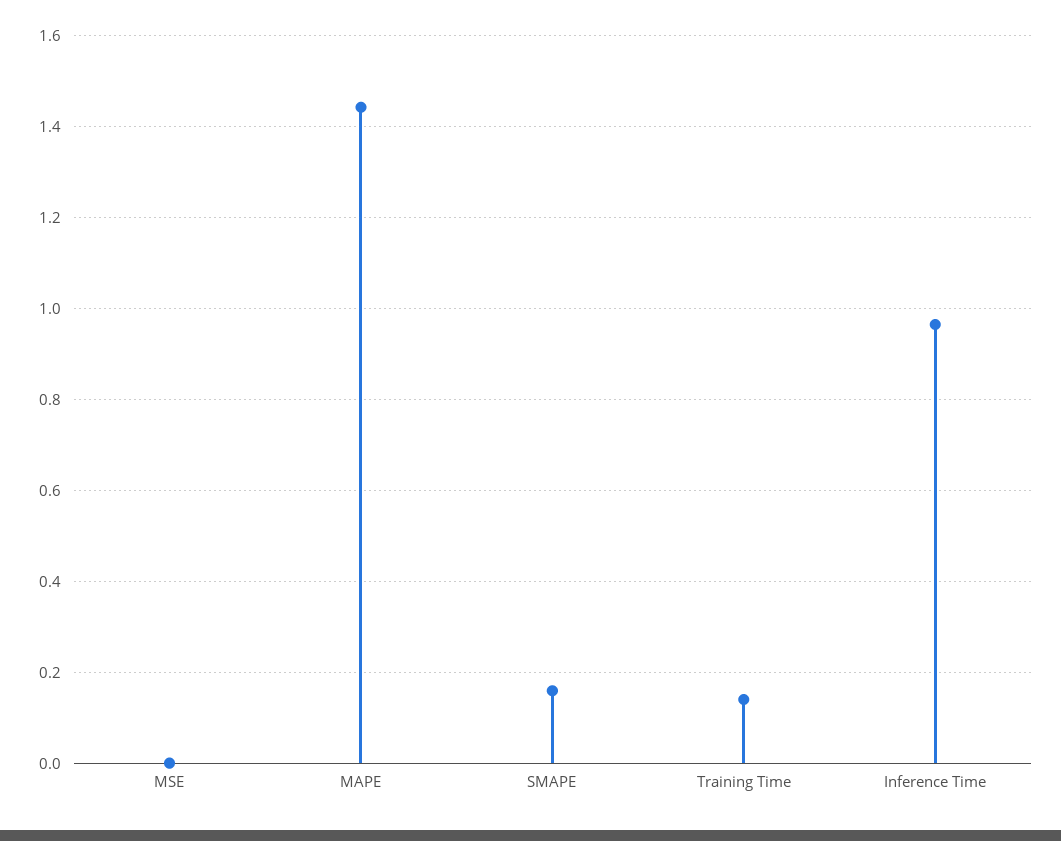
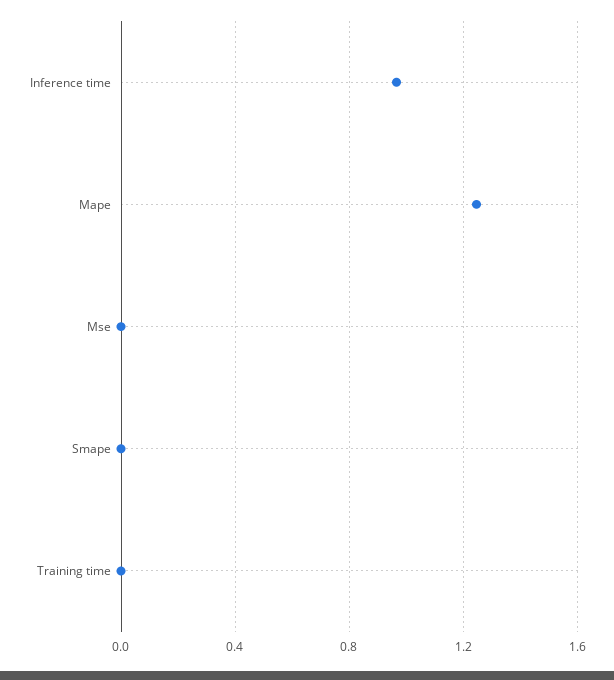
  {
    "MSE": 0,
-   "MAPE": 1.44,
+   "MAPE": 1.25,
-   "SMAPE": 0.16,
+   "SMAPE": 0,
-   "Training Time": 0.14,
+   "Training Time": 0,
    "Inference Time": 0.96
  }

